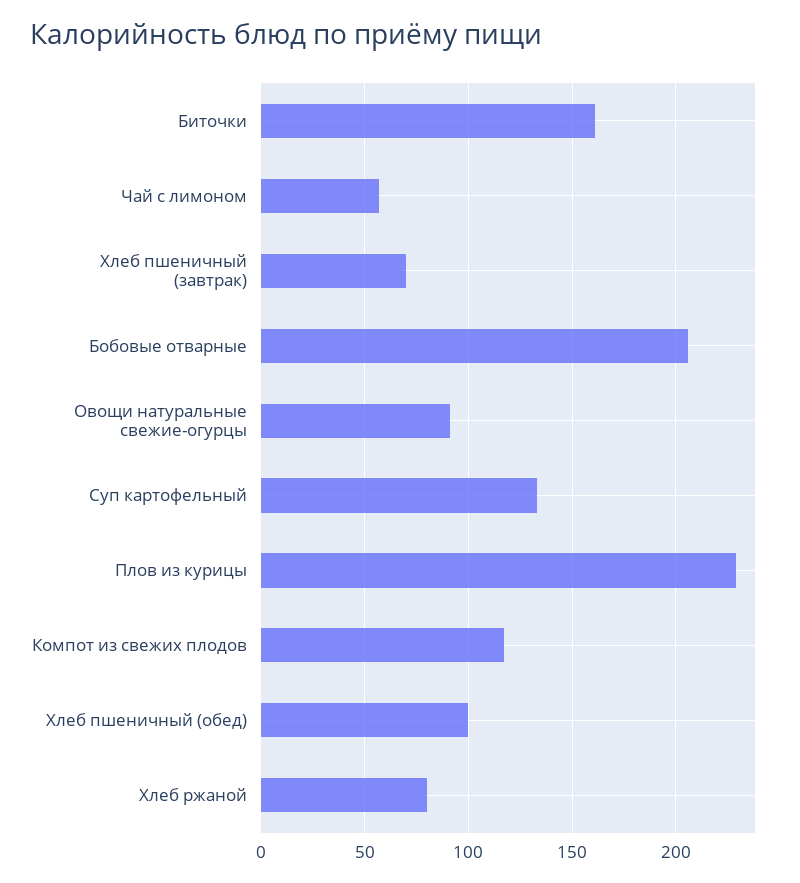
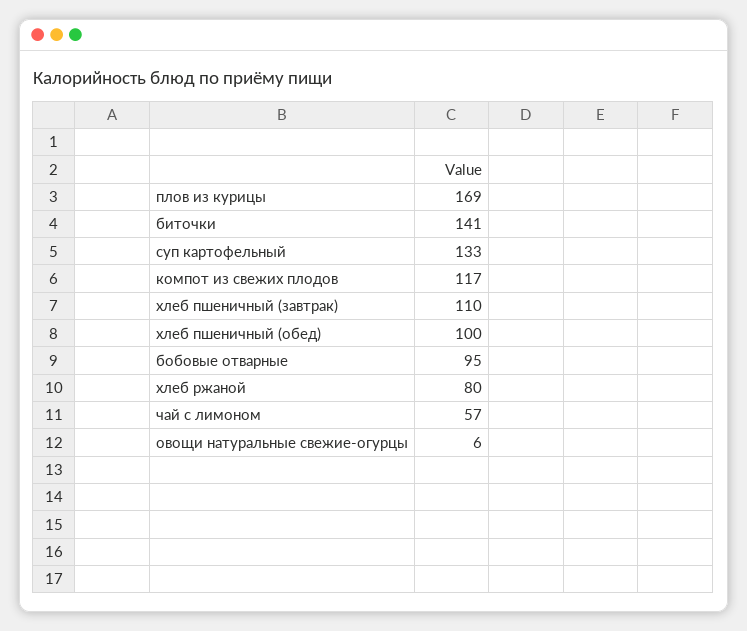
  {
-   "Биточки": 160,
+   "Биточки": 141,
    "Чай с лимоном": 57,
-   "Хлеб пшеничный (завтрак)": 70,
+   "Хлеб пшеничный (завтрак)": 110,
-   "Бобовые отварные": 205,
+   "Бобовые отварные": 95,
-   "Овощи натуральные свежие-огурцы": 90,
+   "Овощи натуральные свежие-огурцы": 6,
    "Суп картофельный": 133,
-   "Плов из курицы": 230,
+   "Плов из курицы": 169,
    "Компот из свежих плодов": 117,
    "Хлеб пшеничный (обед)": 100,
    "Хлеб ржаной": 80
  }

